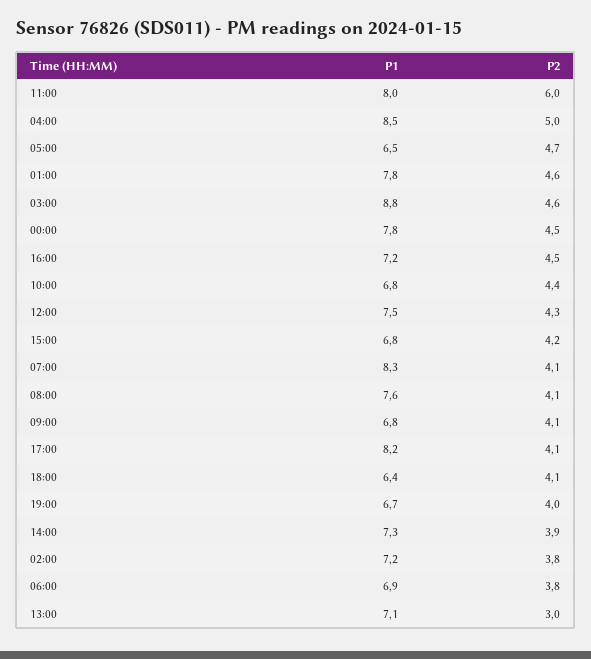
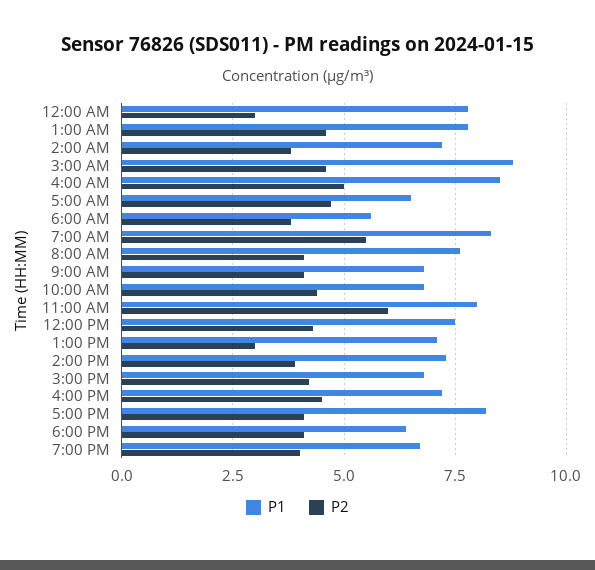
  {
    "P1": {
      "11:00": 8,
      "04:00": 8.5,
      "05:00": 6.5,
      "01:00": 7.8,
      "03:00": 8.8,
      "00:00": 7.8,
      "16:00": 7.2,
      "10:00": 6.8,
      "12:00": 7.5,
      "15:00": 6.8,
      "07:00": 8.3,
      "08:00": 7.6,
      "09:00": 6.8,
      "17:00": 8.2,
      "18:00": 6.4,
      "19:00": 6.7,
      "14:00": 7.3,
      "02:00": 7.2,
-     "06:00": 6.9,
+     "06:00": 5.5,
      "13:00": 7.1
    },
    "P2": {
      "11:00": 6,
      "04:00": 5,
      "05:00": 4.7,
      "01:00": 4.6,
      "03:00": 4.6,
-     "00:00": 4.5,
+     "00:00": 3,
      "16:00": 4.5,
      "10:00": 4.4,
      "12:00": 4.3,
      "15:00": 4.2,
-     "07:00": 4.1,
+     "07:00": 5.5,
      "08:00": 4.1,
      "09:00": 4.1,
      "17:00": 4.1,
      "18:00": 4.1,
      "19:00": 4,
      "14:00": 3.9,
      "02:00": 3.8,
      "06:00": 3.8,
      "13:00": 3
    }
  }

